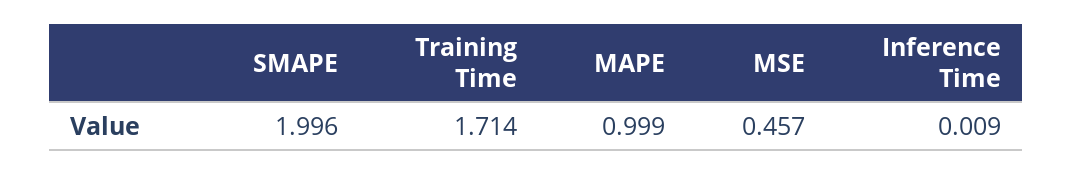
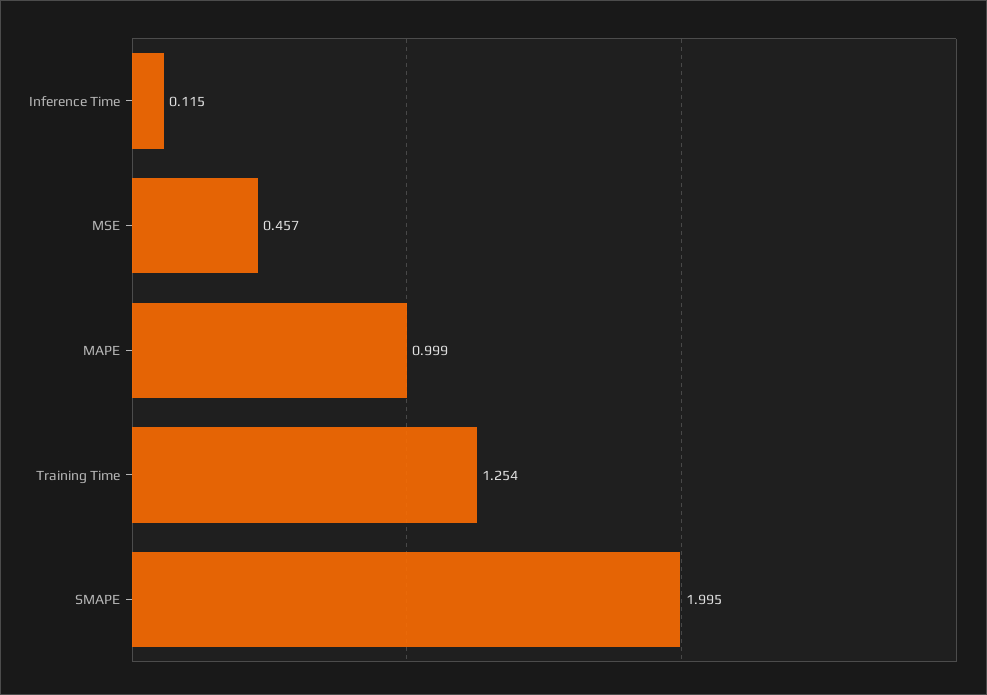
  {
-   "SMAPE": 1.996,
+   "SMAPE": 1.995,
-   "Training Time": 1.714,
+   "Training Time": 1.254,
    "MAPE": 0.999,
    "MSE": 0.457,
-   "Inference Time": 0.009
+   "Inference Time": 0.115
  }

